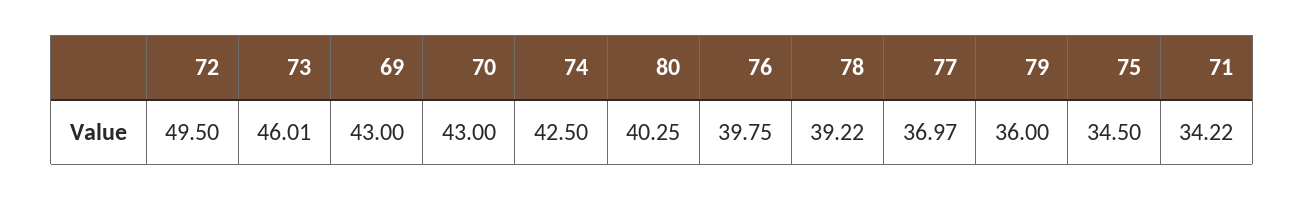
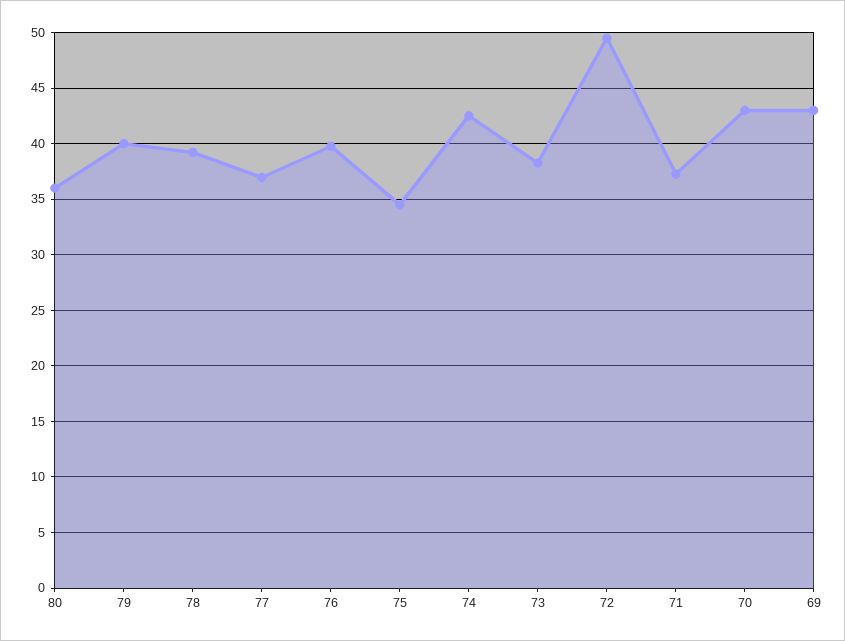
  {
    "72": 49.5,
-   "73": 46.01,
+   "73": 38,
    "69": 43,
    "70": 43,
    "74": 42.5,
-   "80": 40.25,
+   "80": 36,
    "76": 39.75,
    "78": 39.22,
    "77": 36.97,
-   "79": 36,
+   "79": 40,
    "75": 34.5,
-   "71": 34.22
+   "71": 37
  }

